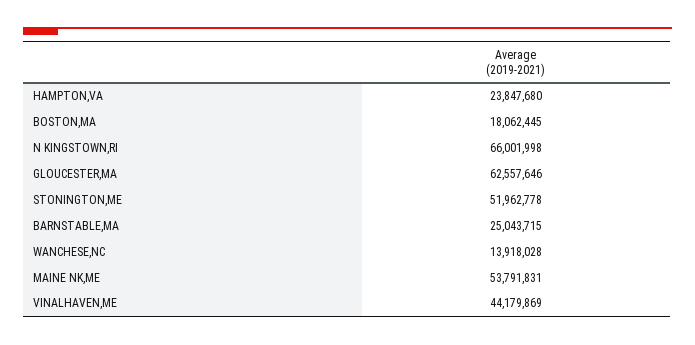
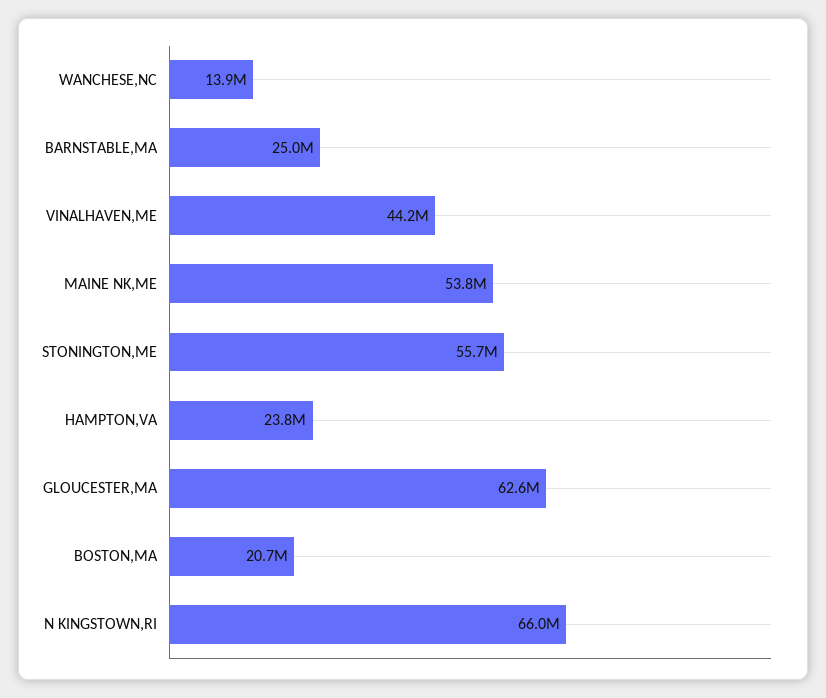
  {
    "HAMPTON,VA": 23847680,
-   "BOSTON,MA": 18062445,
+   "BOSTON,MA": 20700000,
    "N KINGSTOWN,RI": 66001998,
    "GLOUCESTER,MA": 62557646,
-   "STONINGTON,ME": 51962778,
+   "STONINGTON,ME": 55700000,
    "BARNSTABLE,MA": 25043715,
    "WANCHESE,NC": 13918028,
    "MAINE NK,ME": 53791831,
    "VINALHAVEN,ME": 44179869
  }

